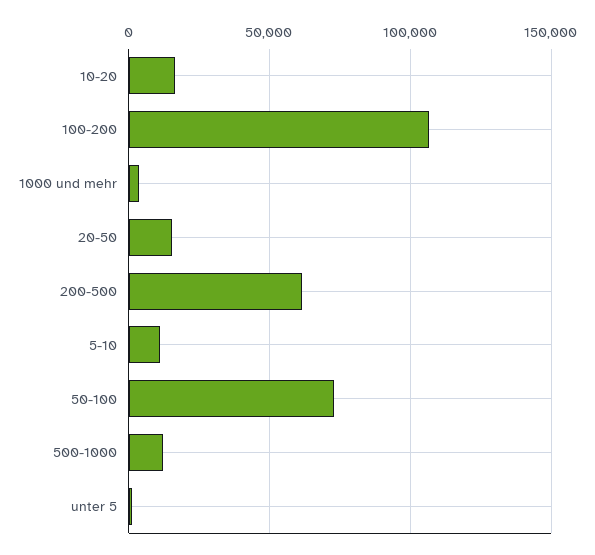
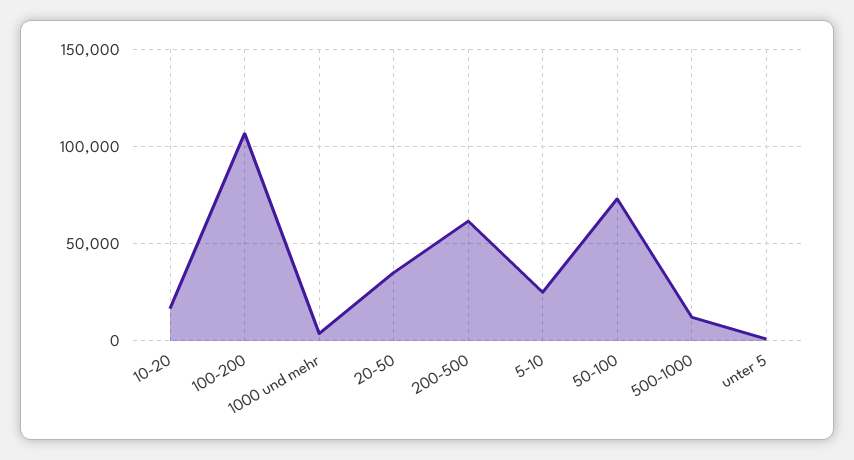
  {
    "10-20": 15000,
    "100-200": 105000,
    "1000 und mehr": 5000,
-   "20-50": 15000,
+   "20-50": 35000,
    "200-500": 60000,
-   "5-10": 10000,
+   "5-10": 25000,
    "50-100": 75000,
    "500-1000": 10000,
    "unter 5": 0
  }

